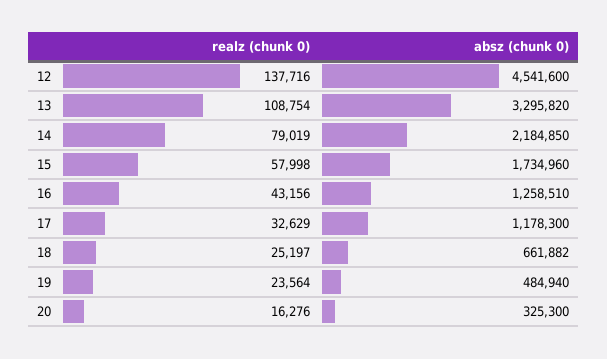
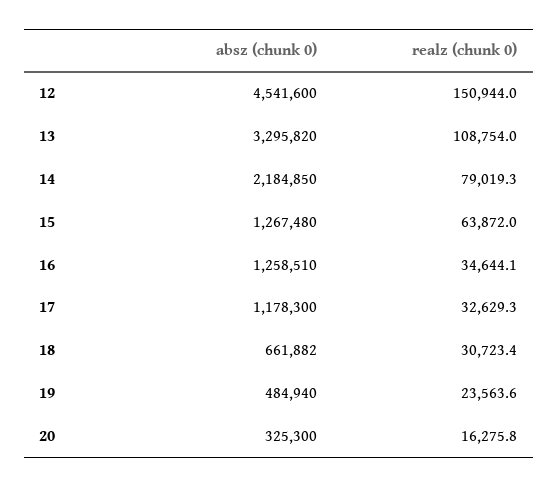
  {
    "realz (chunk 0)": {
-     "12": 137716,
+     "12": 150944,
      "13": 108754,
      "14": 79019.3,
-     "15": 57998,
+     "15": 63872,
-     "16": 43156,
+     "16": 34644.1,
      "17": 32629.3,
-     "18": 25197,
+     "18": 30723.4,
      "19": 23563.6,
      "20": 16275.8
    },
    "absz (chunk 0)": {
      "12": 4541600,
      "13": 3295820,
      "14": 2184850,
-     "15": 1734960,
+     "15": 1267480,
      "16": 1258510,
      "17": 1178300,
      "18": 661882,
      "19": 484940,
      "20": 325300
    }
  }

